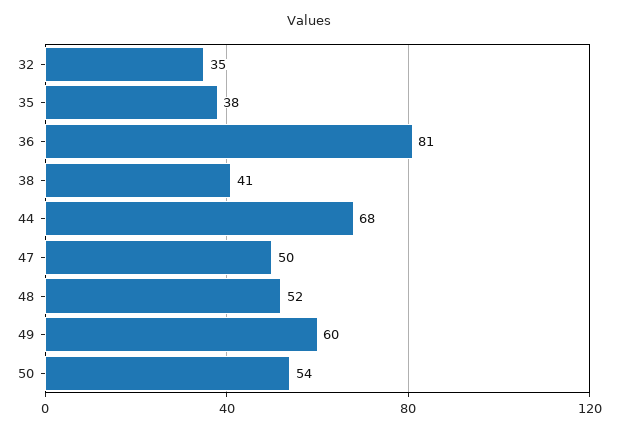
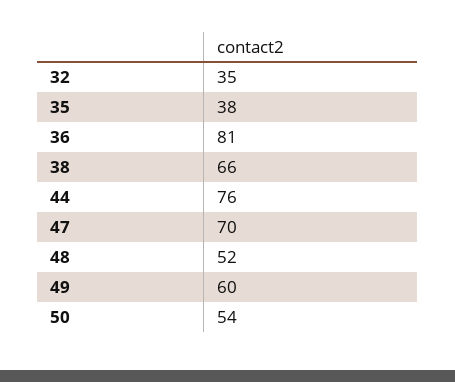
  {
    "32": 35,
    "35": 38,
    "36": 81,
-   "38": 41,
+   "38": 66,
-   "44": 68,
+   "44": 76,
-   "47": 50,
+   "47": 70,
    "48": 52,
    "49": 60,
    "50": 54
  }

